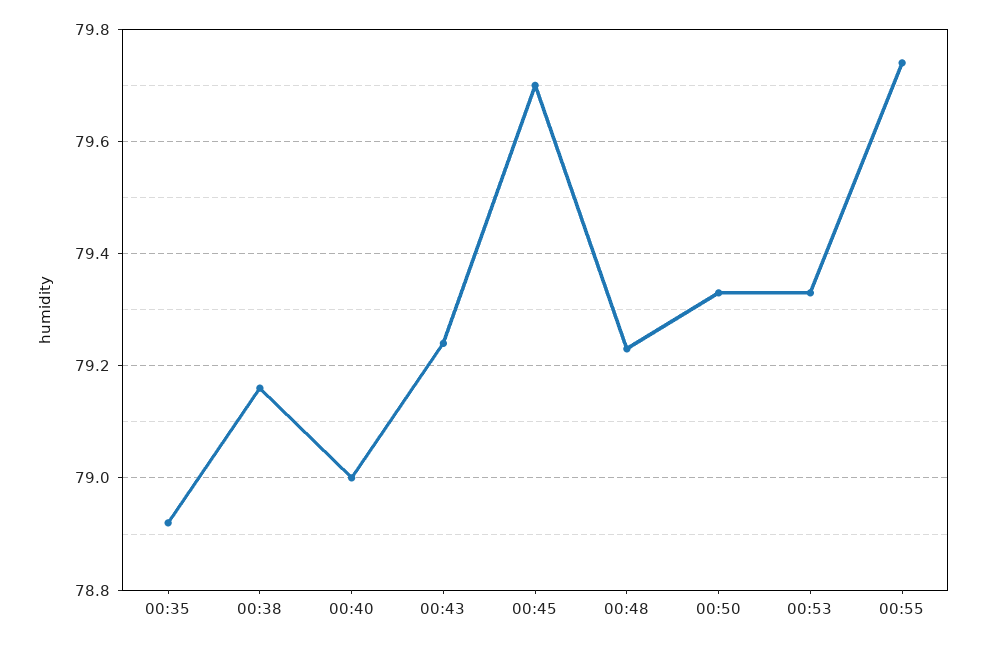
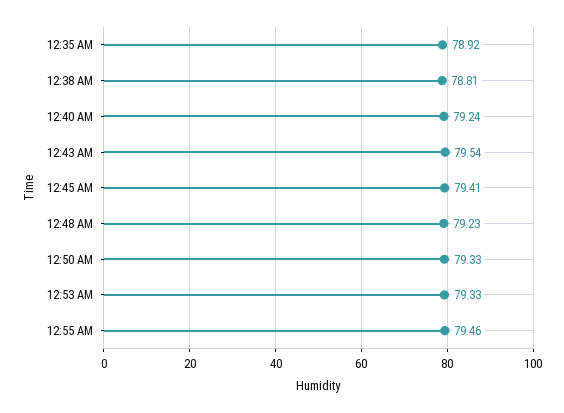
  {
    "00:35": 78.92,
-   "00:38": 79.15,
+   "00:38": 78.81,
-   "00:40": 79,
+   "00:40": 79.24,
-   "00:43": 79.25,
+   "00:43": 79.54,
-   "00:45": 79.7,
+   "00:45": 79.41,
    "00:48": 79.23,
    "00:50": 79.33,
    "00:53": 79.33,
-   "00:55": 79.75
+   "00:55": 79.46
  }

